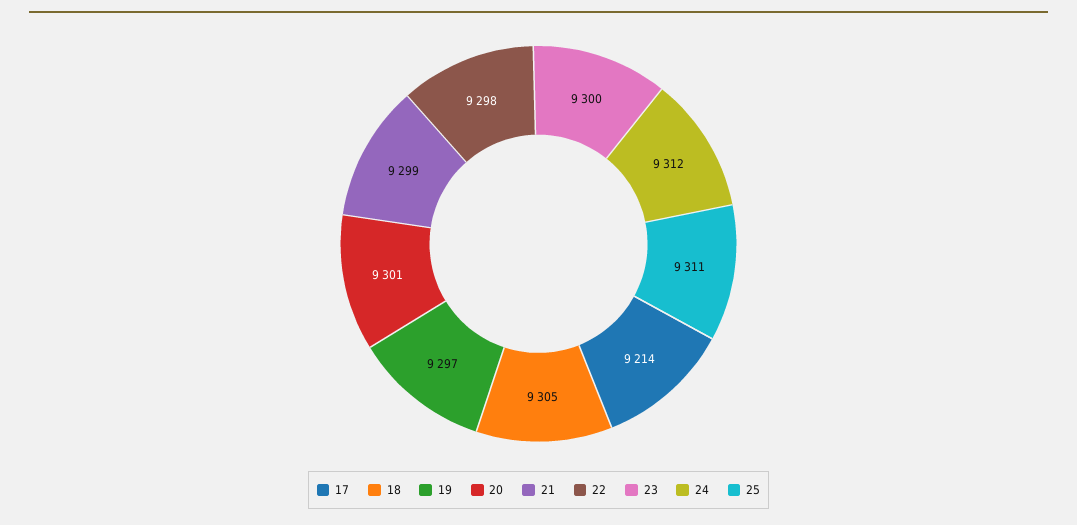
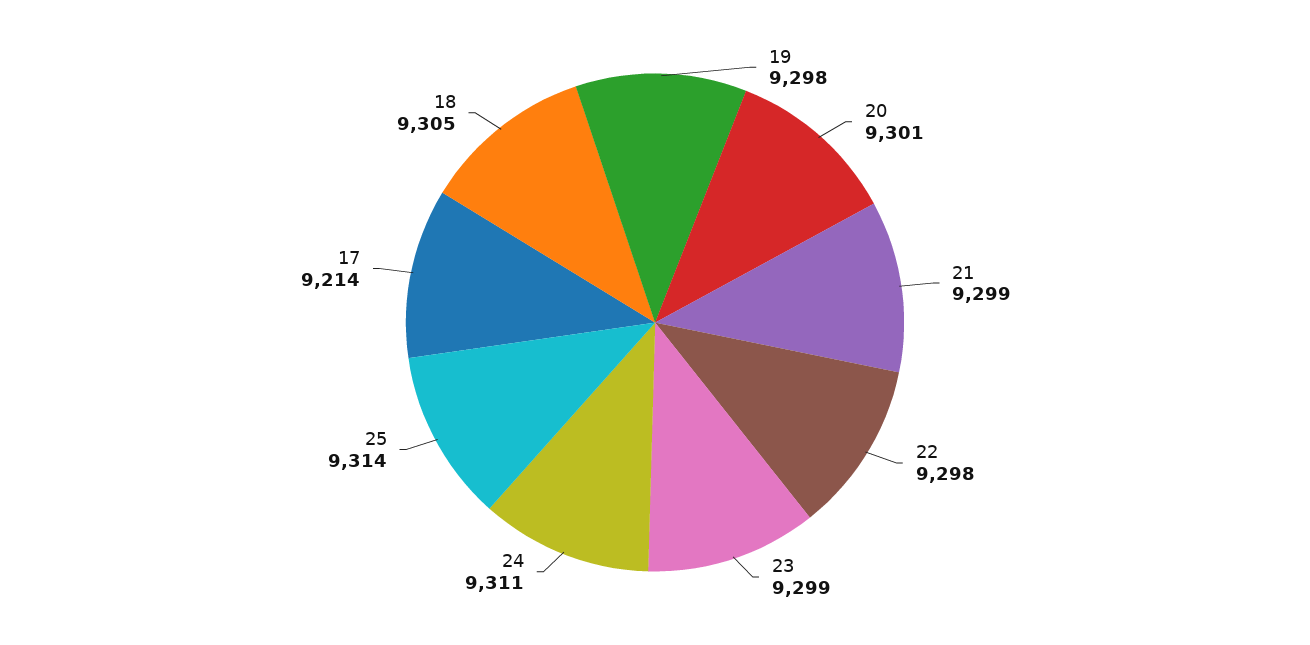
  {
    "17": 9214,
    "18": 9305,
-   "19": 9297,
+   "19": 9298,
    "20": 9301,
    "21": 9299,
    "22": 9298,
-   "23": 9300,
+   "23": 9299,
-   "24": 9312,
+   "24": 9311,
-   "25": 9311
+   "25": 9314
  }

